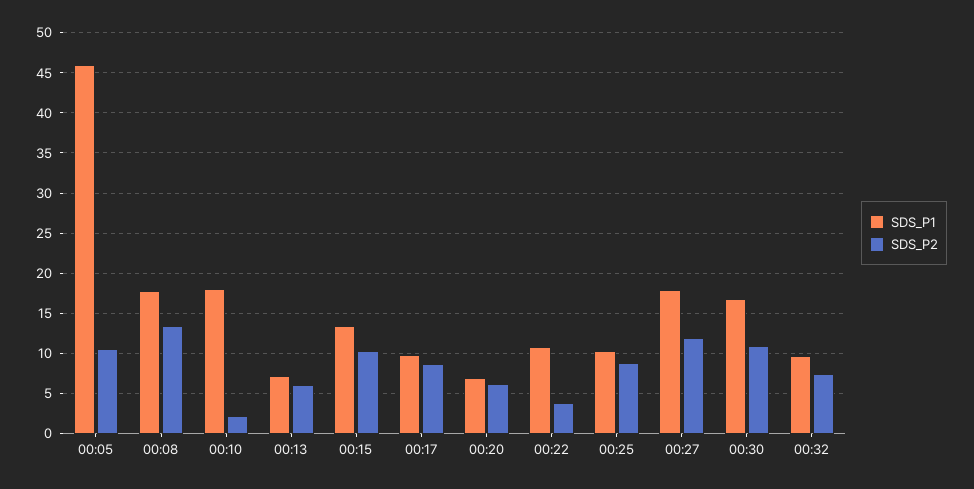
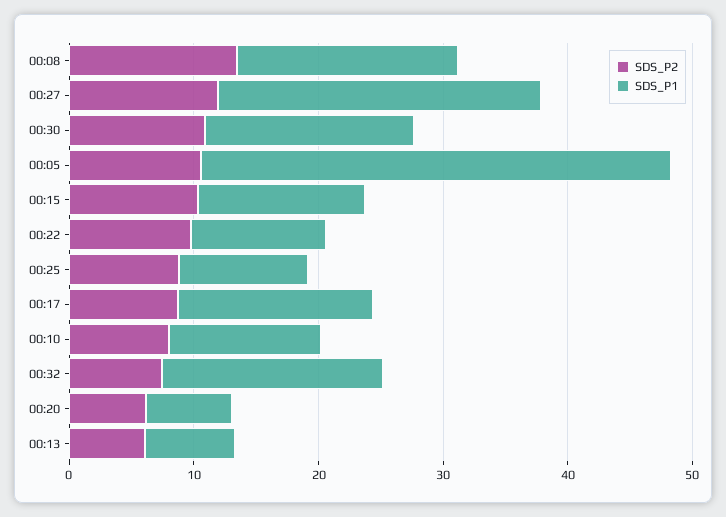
  {
    "SDS_P1": {
-     "00:05": 46,
+     "00:05": 38,
      "00:08": 18,
-     "00:10": 18,
+     "00:10": 12,
      "00:13": 7,
      "00:15": 13,
-     "00:17": 10,
+     "00:17": 16,
      "00:20": 7,
      "00:22": 11,
      "00:25": 10,
-     "00:27": 18,
+     "00:27": 26,
      "00:30": 17,
-     "00:32": 10
+     "00:32": 18
    },
    "SDS_P2": {
      "00:05": 11,
      "00:08": 13,
-     "00:10": 2,
+     "00:10": 8,
      "00:13": 6,
      "00:15": 10,
      "00:17": 9,
      "00:20": 6,
-     "00:22": 4,
+     "00:22": 10,
      "00:25": 9,
      "00:27": 12,
      "00:30": 11,
      "00:32": 7
    }
  }

